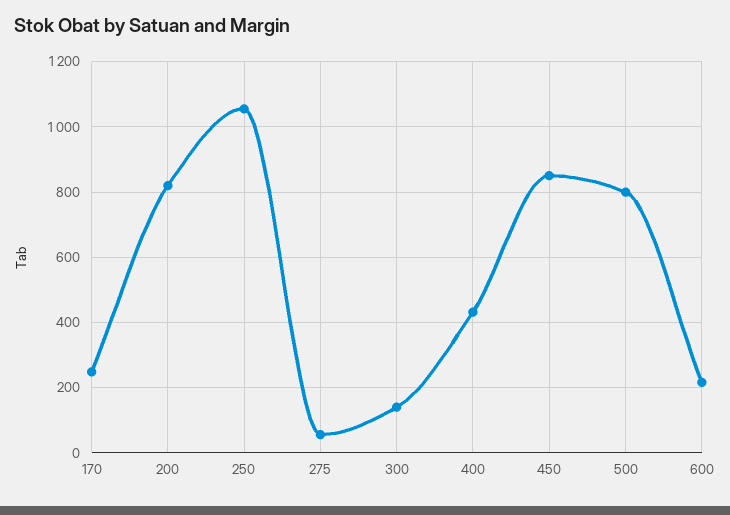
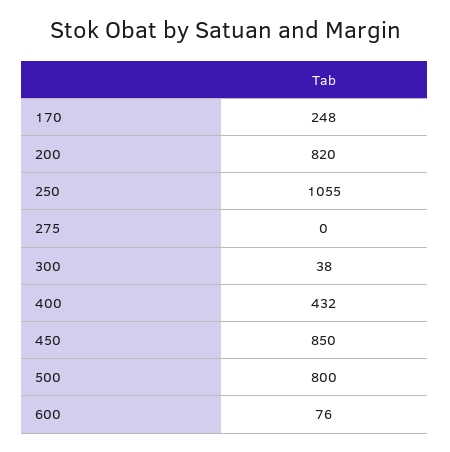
  {
    "170": 248,
    "200": 820,
    "250": 1055,
-   "275": 60,
+   "275": 0,
-   "300": 140,
+   "300": 38,
    "400": 432,
    "450": 850,
    "500": 800,
-   "600": 220
+   "600": 76
  }

